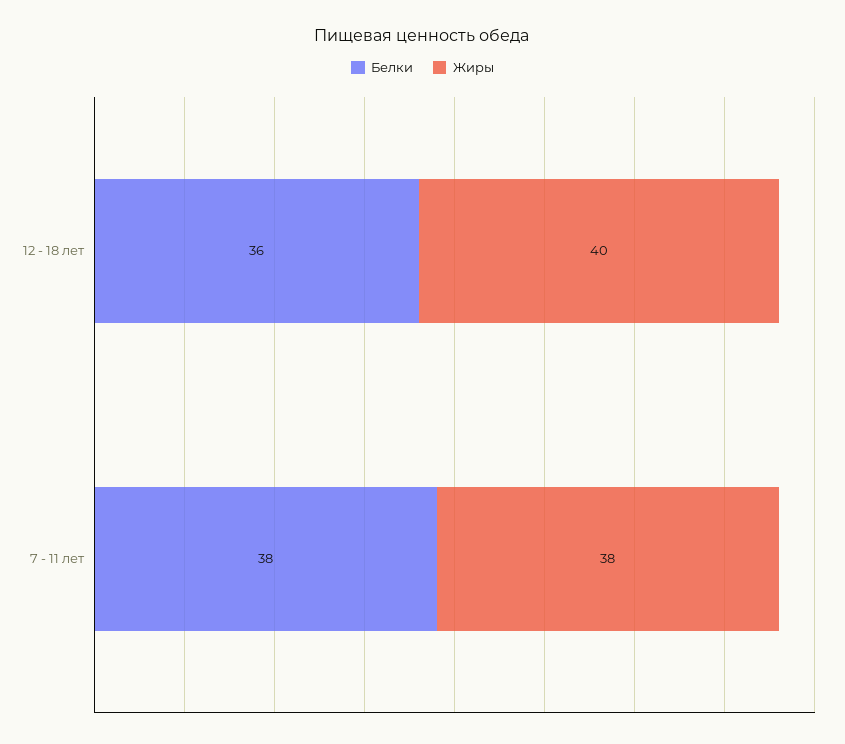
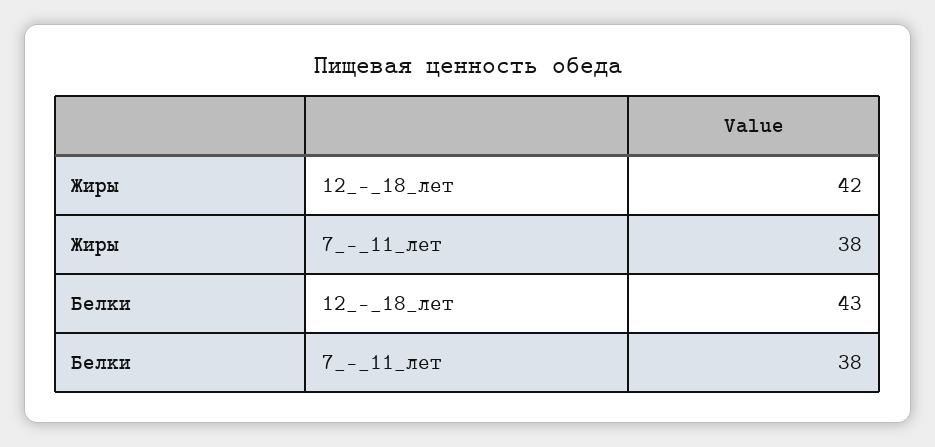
  {
    "Белки": {
-     "12 - 18 лет": 36,
+     "12 - 18 лет": 43,
      "7 - 11 лет": 38
    },
    "Жиры": {
-     "12 - 18 лет": 40,
+     "12 - 18 лет": 42,
      "7 - 11 лет": 38
    }
  }

